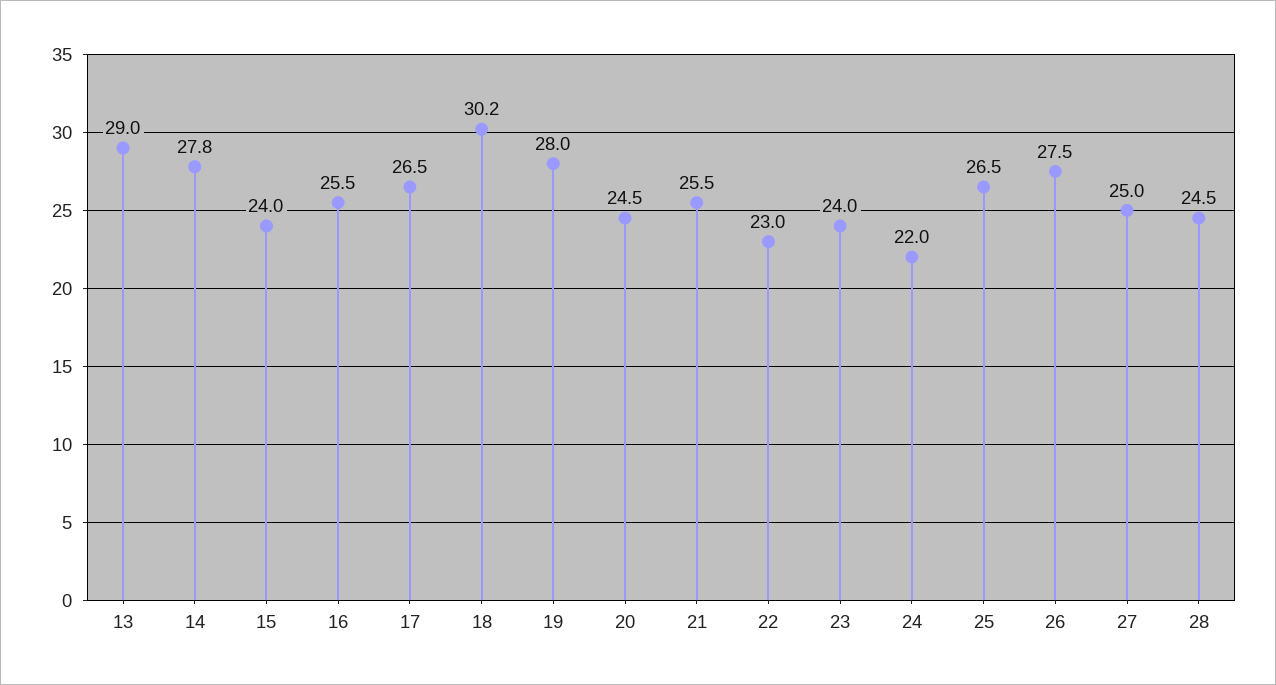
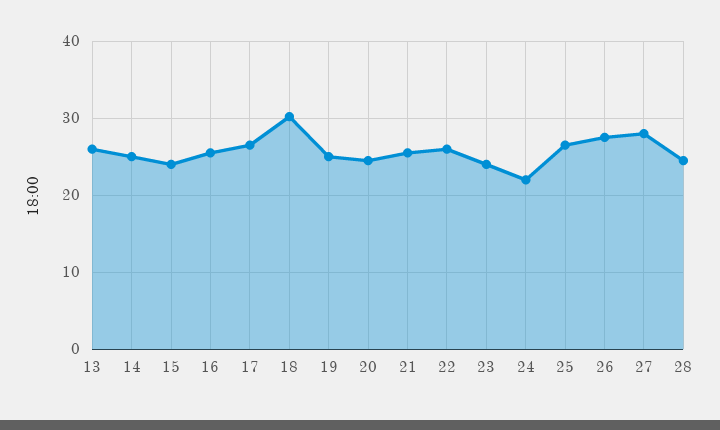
  {
-   "13": 29,
+   "13": 26,
-   "14": 27.8,
+   "14": 25,
    "15": 24,
    "16": 25.5,
    "17": 26.5,
    "18": 30.2,
-   "19": 28,
+   "19": 25,
    "20": 24.5,
    "21": 25.5,
-   "22": 23,
+   "22": 26,
    "23": 24,
    "24": 22,
    "25": 26.5,
    "26": 27.5,
-   "27": 25,
+   "27": 28,
    "28": 24.5
  }

